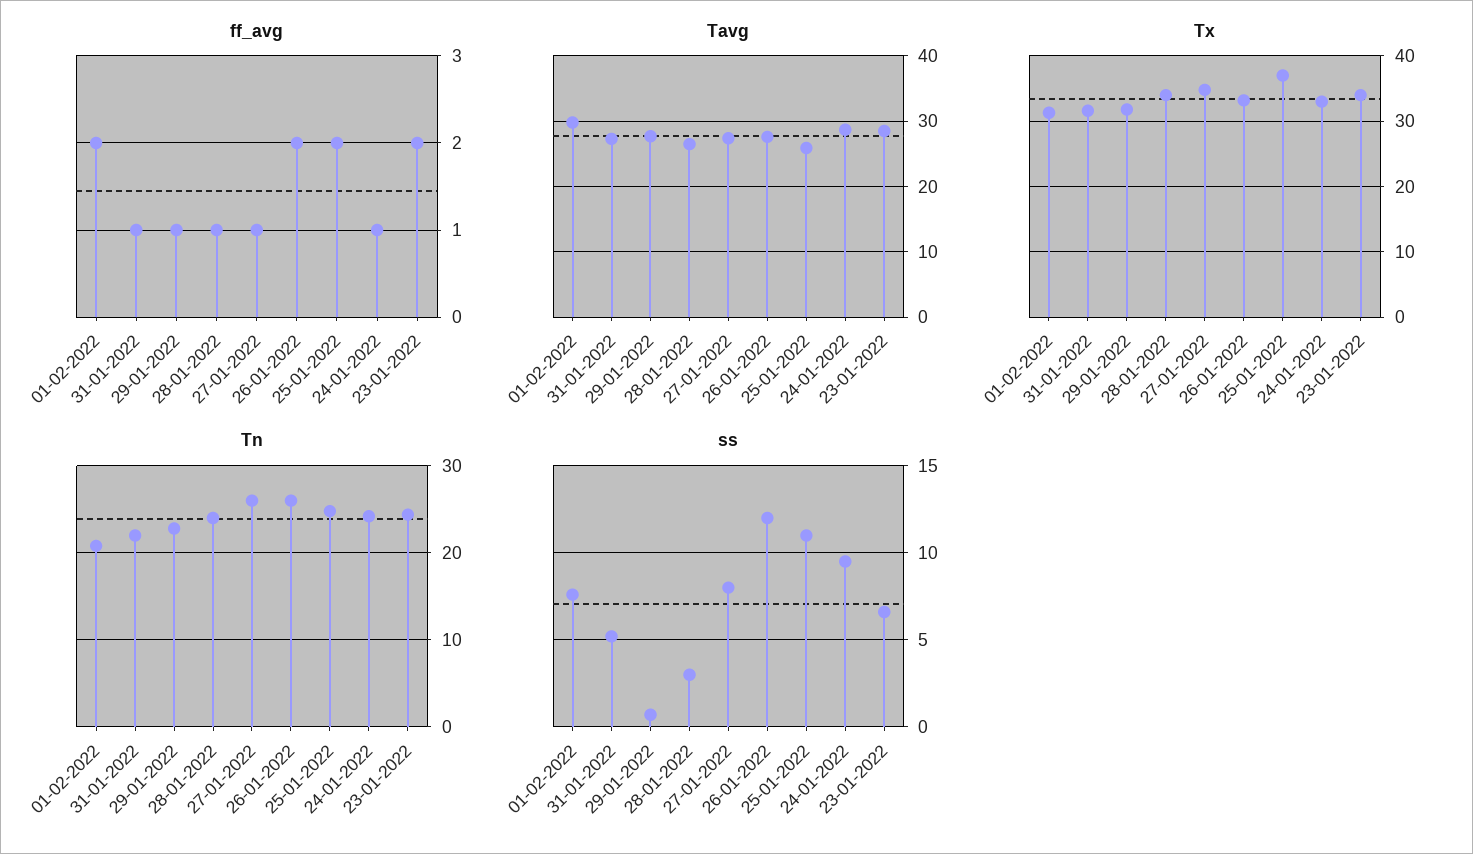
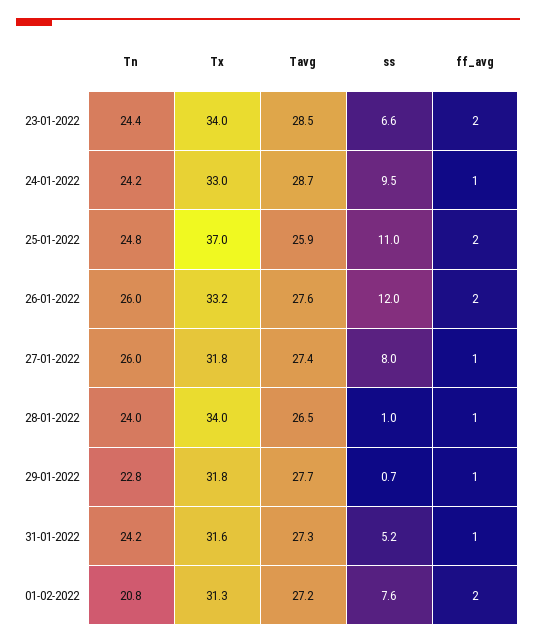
  {
    "ff_avg": {
      "01-02-2022": 2,
      "31-01-2022": 1,
      "29-01-2022": 1,
      "28-01-2022": 1,
      "27-01-2022": 1,
      "26-01-2022": 2,
      "25-01-2022": 2,
      "24-01-2022": 1,
      "23-01-2022": 2
    },
    "Tavg": {
-     "01-02-2022": 30,
+     "01-02-2022": 27.2,
      "31-01-2022": 27.3,
      "29-01-2022": 27.7,
      "28-01-2022": 26.5,
      "27-01-2022": 27.4,
      "26-01-2022": 27.6,
      "25-01-2022": 25.9,
      "24-01-2022": 28.7,
      "23-01-2022": 28.5
    },
    "Tx": {
      "01-02-2022": 31.3,
      "31-01-2022": 31.6,
      "29-01-2022": 31.8,
      "28-01-2022": 34,
-     "27-01-2022": 35,
+     "27-01-2022": 31.8,
      "26-01-2022": 33.2,
      "25-01-2022": 37,
      "24-01-2022": 33,
      "23-01-2022": 34
    },
    "Tn": {
      "01-02-2022": 20.8,
-     "31-01-2022": 22,
+     "31-01-2022": 24.2,
      "29-01-2022": 22.8,
      "28-01-2022": 24,
      "27-01-2022": 26,
      "26-01-2022": 26,
      "25-01-2022": 24.8,
      "24-01-2022": 24.2,
      "23-01-2022": 24.4
    },
    "ss": {
      "01-02-2022": 7.6,
      "31-01-2022": 5.2,
      "29-01-2022": 0.7,
-     "28-01-2022": 3,
+     "28-01-2022": 1,
      "27-01-2022": 8,
      "26-01-2022": 12,
      "25-01-2022": 11,
      "24-01-2022": 9.5,
      "23-01-2022": 6.6
    }
  }

